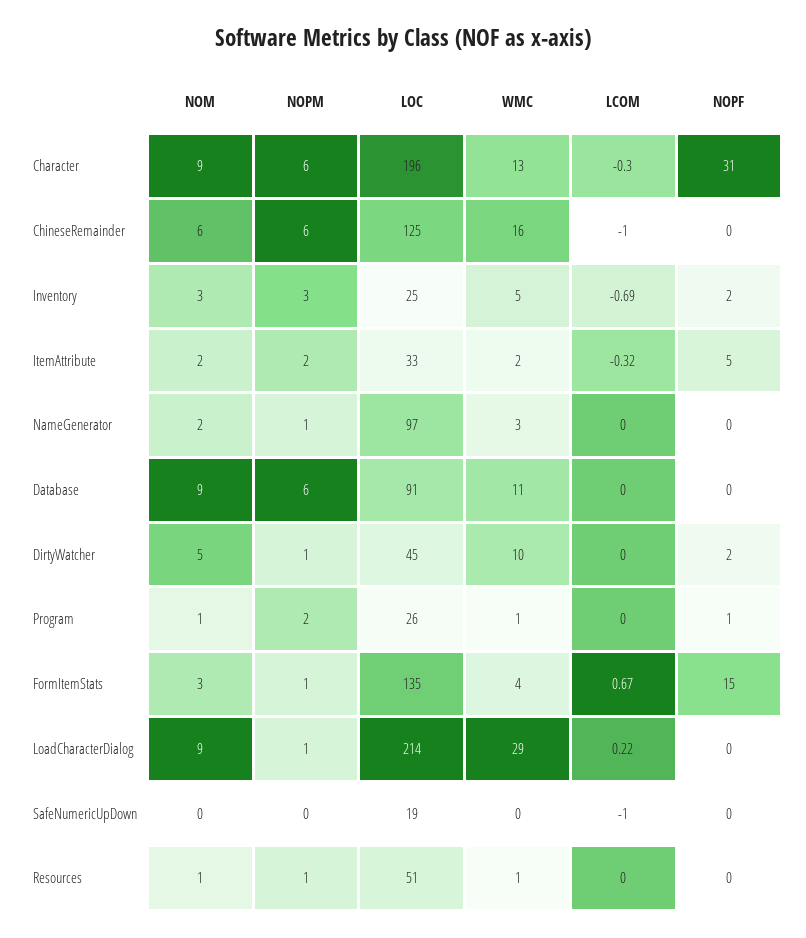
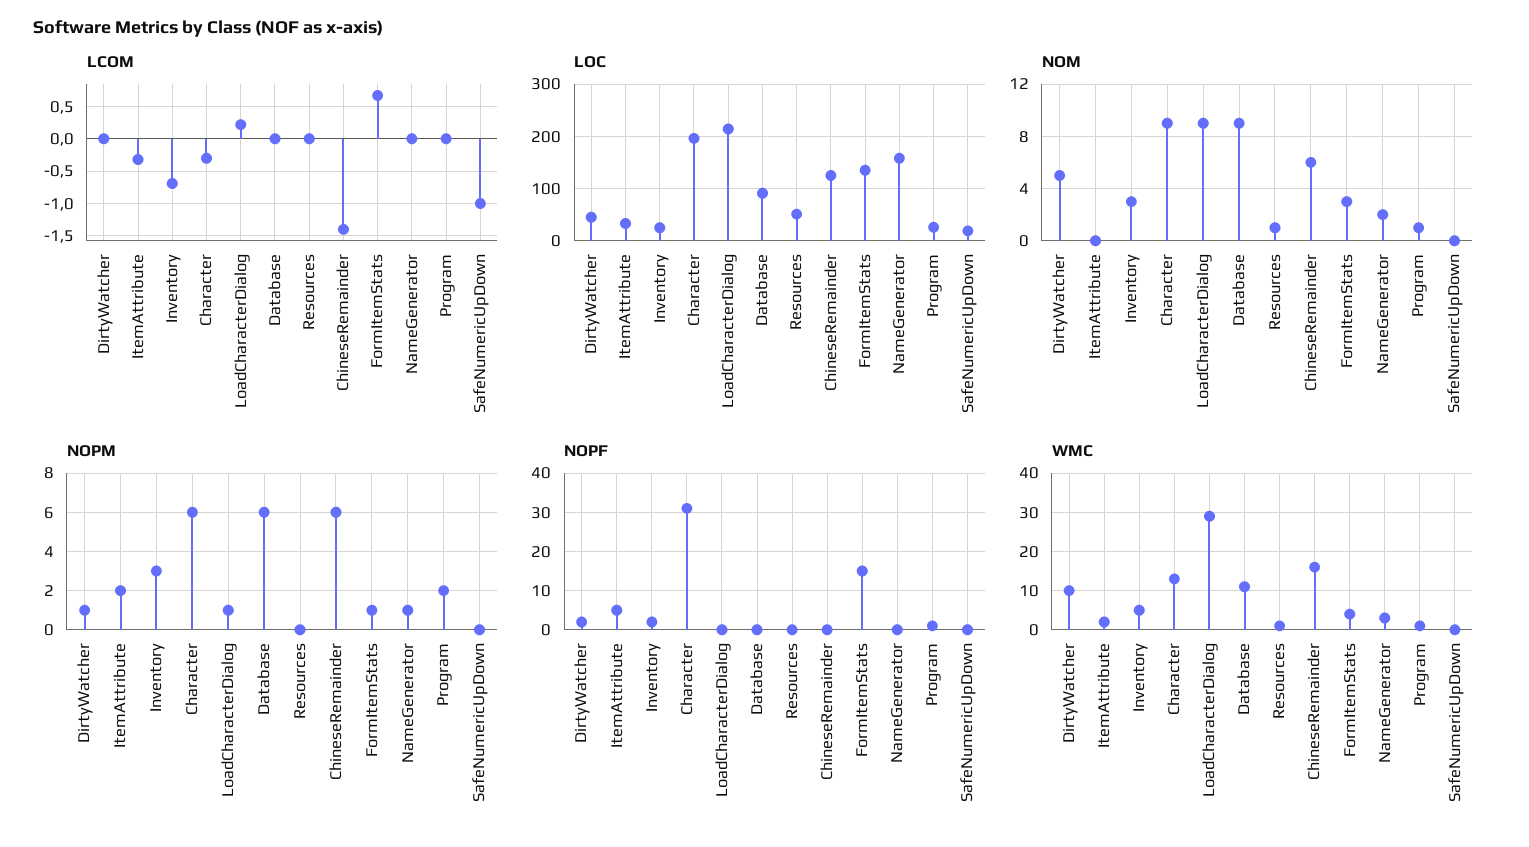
  {
    "NOM": {
      "Character": 9,
      "ChineseRemainder": 6,
      "Inventory": 3,
-     "ItemAttribute": 2,
+     "ItemAttribute": 0,
      "NameGenerator": 2,
      "Database": 9,
      "DirtyWatcher": 5,
      "Program": 1,
      "FormItemStats": 3,
      "LoadCharacterDialog": 9,
      "SafeNumericUpDown": 0,
      "Resources": 1
    },
    "NOPM": {
      "Character": 6,
      "ChineseRemainder": 6,
      "Inventory": 3,
      "ItemAttribute": 2,
      "NameGenerator": 1,
      "Database": 6,
      "DirtyWatcher": 1,
      "Program": 2,
      "FormItemStats": 1,
      "LoadCharacterDialog": 1,
      "SafeNumericUpDown": 0,
-     "Resources": 1
+     "Resources": 0
    },
    "LOC": {
      "Character": 196,
      "ChineseRemainder": 125,
      "Inventory": 25,
      "ItemAttribute": 33,
-     "NameGenerator": 97,
+     "NameGenerator": 160,
      "Database": 91,
      "DirtyWatcher": 45,
      "Program": 26,
      "FormItemStats": 135,
      "LoadCharacterDialog": 214,
      "SafeNumericUpDown": 19,
      "Resources": 51
    },
    "WMC": {
      "Character": 13,
      "ChineseRemainder": 16,
      "Inventory": 5,
      "ItemAttribute": 2,
      "NameGenerator": 3,
      "Database": 11,
      "DirtyWatcher": 10,
      "Program": 1,
      "FormItemStats": 4,
      "LoadCharacterDialog": 29,
      "SafeNumericUpDown": 0,
      "Resources": 1
    },
    "LCOM": {
      "Character": -0.3,
-     "ChineseRemainder": -1,
+     "ChineseRemainder": -1.4,
      "Inventory": -0.69,
      "ItemAttribute": -0.32,
      "NameGenerator": 0,
      "Database": 0,
      "DirtyWatcher": 0,
      "Program": 0,
      "FormItemStats": 0.67,
      "LoadCharacterDialog": 0.22,
      "SafeNumericUpDown": -1,
      "Resources": 0
    },
    "NOPF": {
      "Character": 31,
      "ChineseRemainder": 0,
      "Inventory": 2,
      "ItemAttribute": 5,
      "NameGenerator": 0,
      "Database": 0,
      "DirtyWatcher": 2,
      "Program": 1,
      "FormItemStats": 15,
      "LoadCharacterDialog": 0,
      "SafeNumericUpDown": 0,
      "Resources": 0
    }
  }

